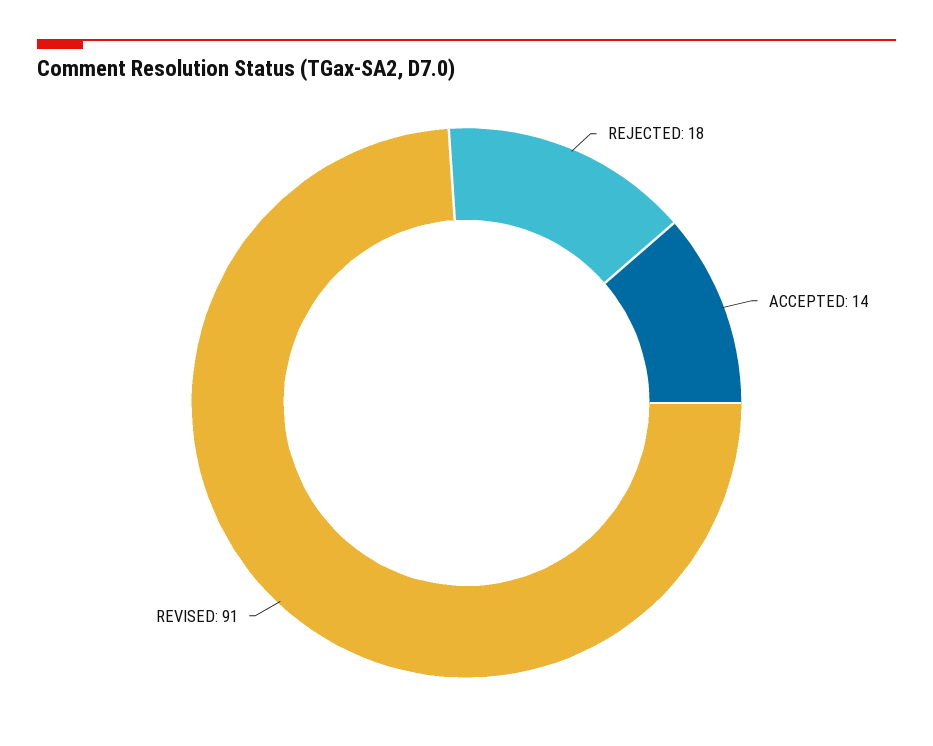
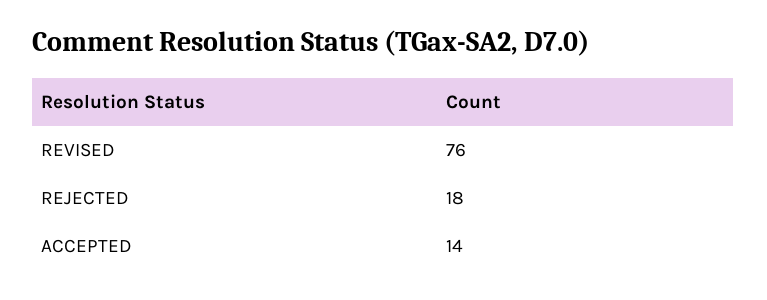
  {
    "REJECTED": 18,
    "ACCEPTED": 14,
-   "REVISED": 91
+   "REVISED": 76
  }

